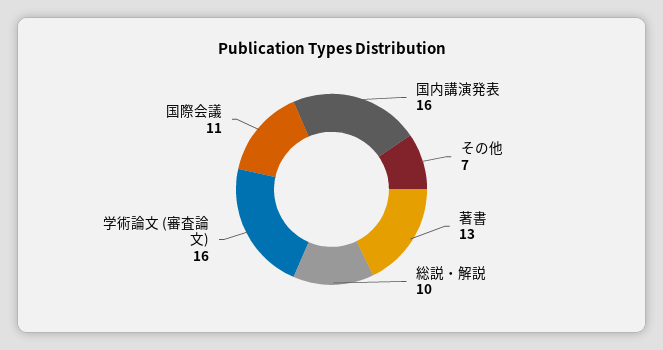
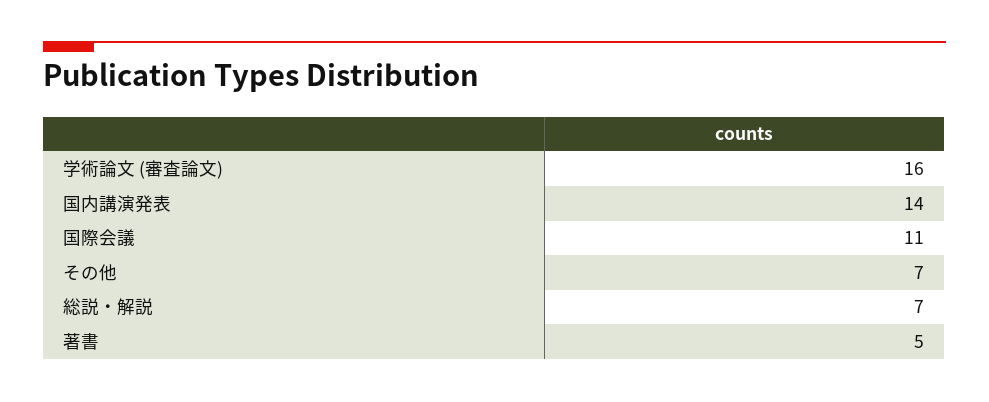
  {
-   "国内講演発表": 16,
+   "国内講演発表": 14,
    "その他": 7,
-   "著書": 13,
+   "著書": 5,
-   "総説・解説": 10,
+   "総説・解説": 7,
    "学術論文 (審査論文)": 16,
    "国際会議": 11
  }

